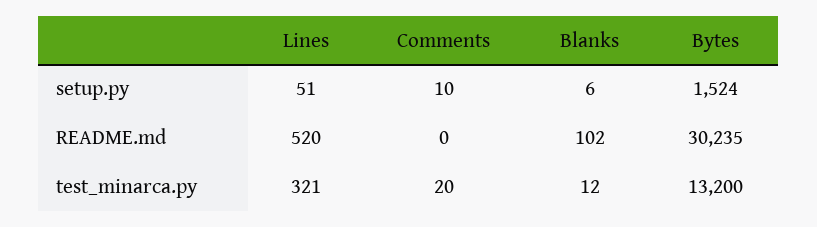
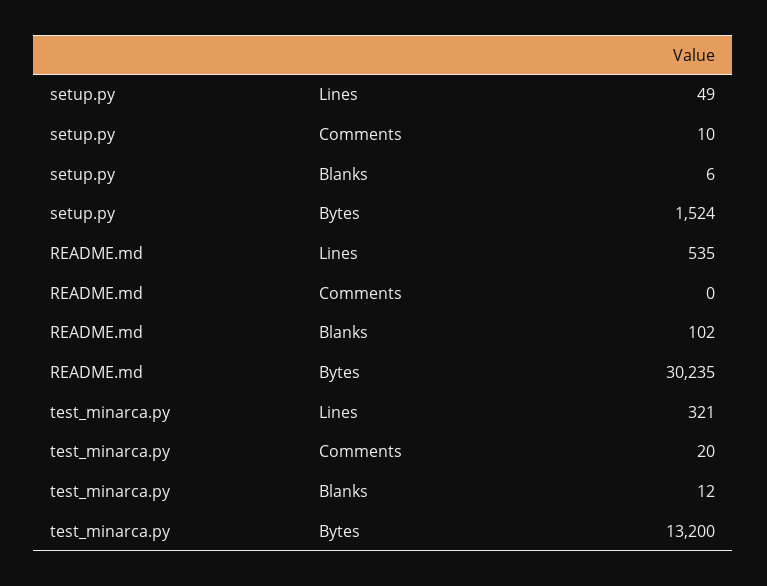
  {
    "Lines": {
-     "setup.py": 51,
+     "setup.py": 49,
-     "README.md": 520,
+     "README.md": 535,
      "test_minarca.py": 321
    },
    "Comments": {
      "setup.py": 10,
      "README.md": 0,
      "test_minarca.py": 20
    },
    "Blanks": {
      "setup.py": 6,
      "README.md": 102,
      "test_minarca.py": 12
    },
    "Bytes": {
      "setup.py": 1524,
      "README.md": 30235,
      "test_minarca.py": 13200
    }
  }

